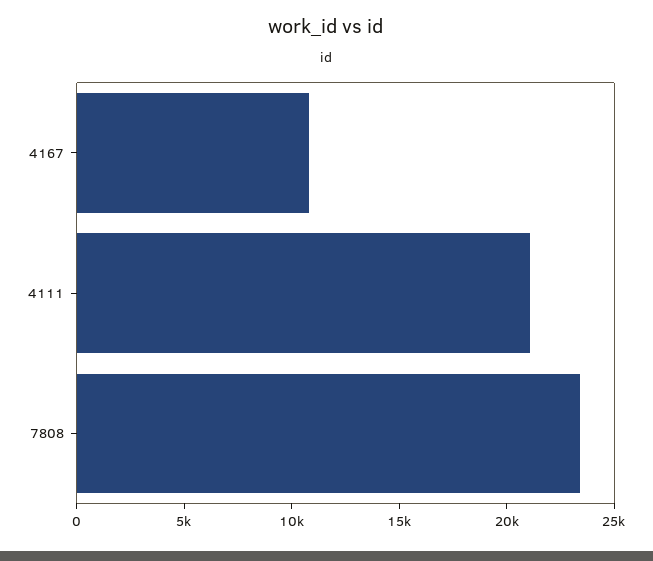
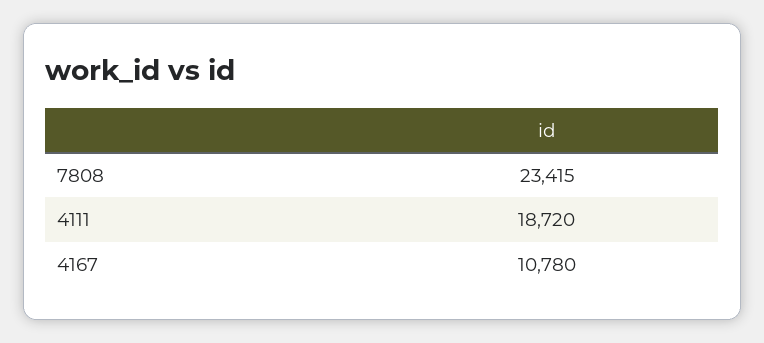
  {
    "4167": 10780,
-   "4111": 21000,
+   "4111": 18720,
    "7808": 23415
  }

